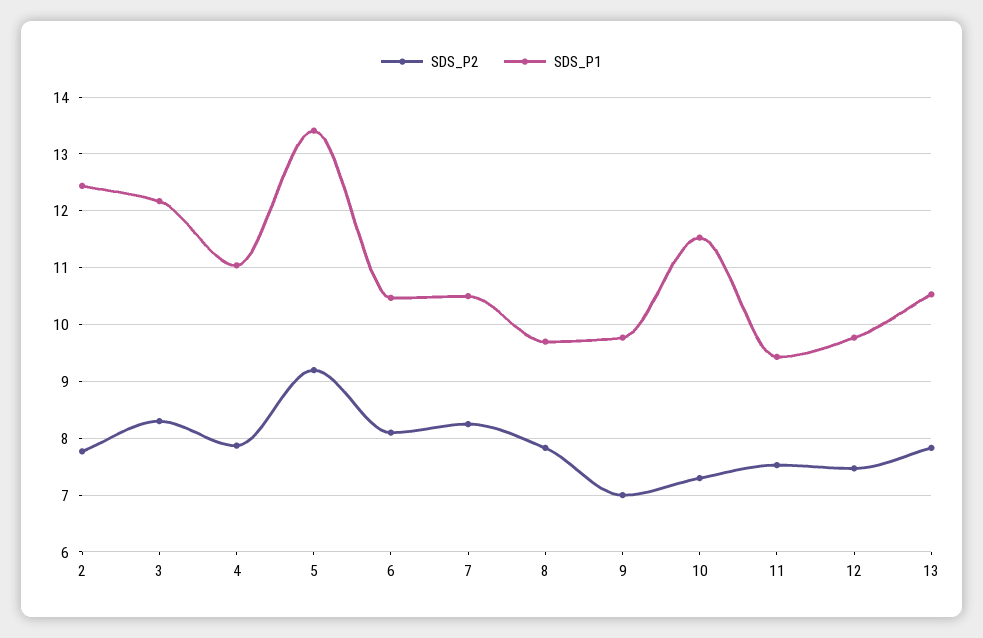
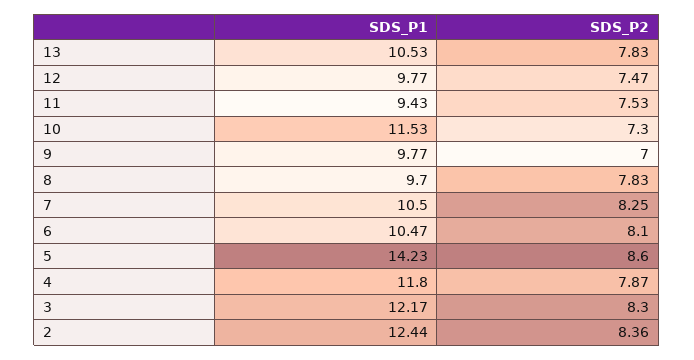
  {
    "SDS_P2": {
-     "2": 7.8,
+     "2": 8.36,
      "3": 8.3,
      "4": 7.87,
-     "5": 9.2,
+     "5": 8.6,
      "6": 8.1,
      "7": 8.25,
      "8": 7.83,
      "9": 7,
      "10": 7.3,
      "11": 7.53,
      "12": 7.47,
      "13": 7.83
    },
    "SDS_P1": {
      "2": 12.44,
      "3": 12.17,
-     "4": 11,
+     "4": 11.8,
-     "5": 13.4,
+     "5": 14.23,
      "6": 10.47,
      "7": 10.5,
      "8": 9.7,
      "9": 9.77,
      "10": 11.53,
      "11": 9.43,
      "12": 9.77,
      "13": 10.53
    }
  }

